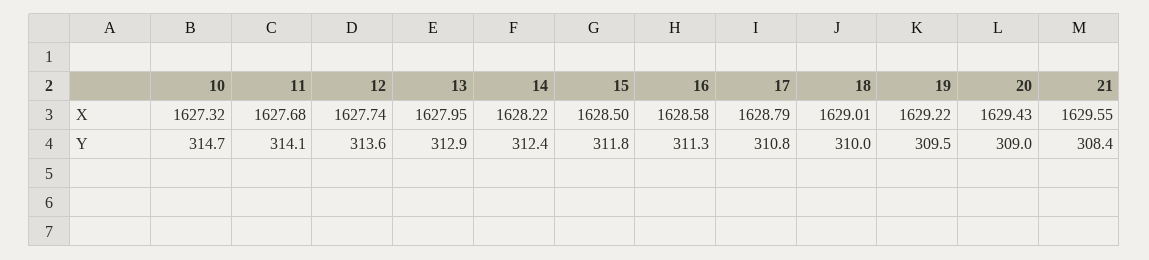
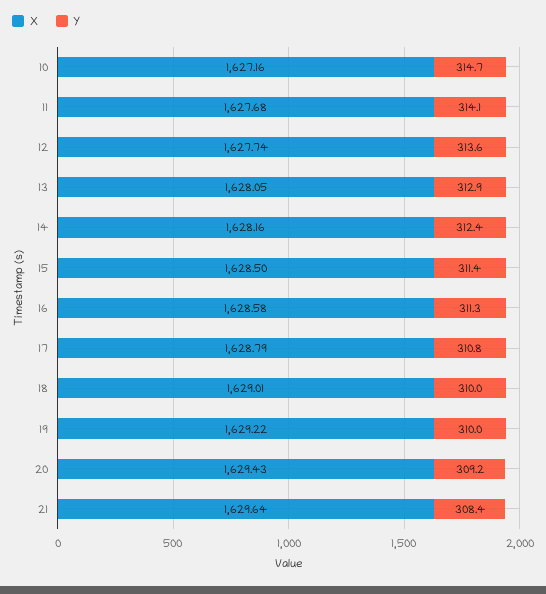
  {
    "X": {
-     "10": 1627.32,
+     "10": 1627.16,
      "11": 1627.68,
      "12": 1627.74,
-     "13": 1627.95,
+     "13": 1628.05,
-     "14": 1628.22,
+     "14": 1628.16,
      "15": 1628.5,
      "16": 1628.58,
      "17": 1628.79,
      "18": 1629.01,
      "19": 1629.22,
      "20": 1629.43,
-     "21": 1629.55
+     "21": 1629.64
    },
    "Y": {
      "10": 314.7,
      "11": 314.1,
      "12": 313.6,
      "13": 312.9,
      "14": 312.4,
-     "15": 311.8,
+     "15": 311.4,
      "16": 311.3,
      "17": 310.8,
      "18": 310,
-     "19": 309.5,
+     "19": 310,
-     "20": 309,
+     "20": 309.2,
      "21": 308.4
    }
  }

